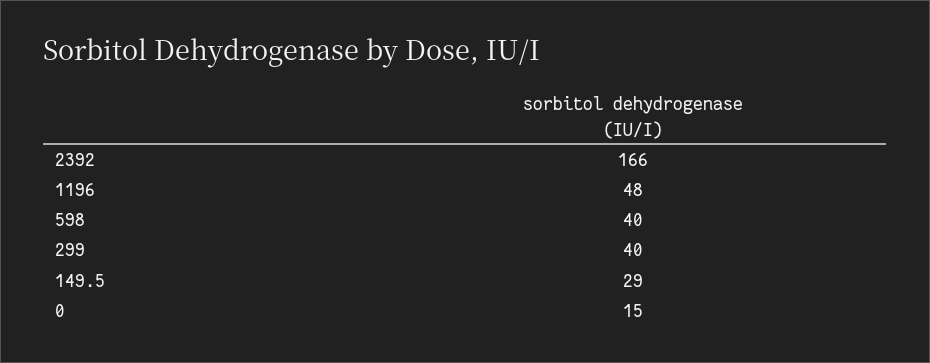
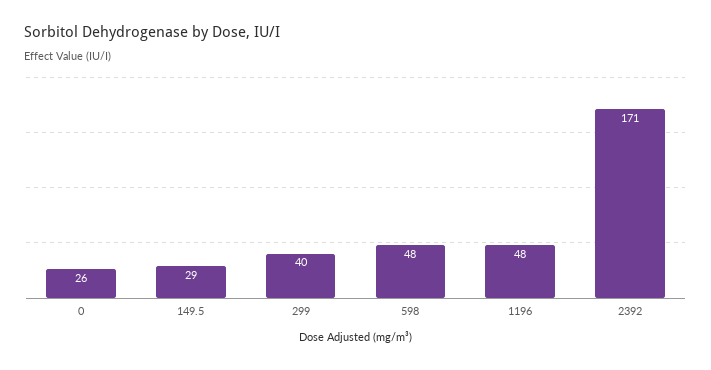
  {
-   "2392": 166,
+   "2392": 171,
    "1196": 48,
-   "598": 40,
+   "598": 48,
    "299": 40,
    "149.5": 29,
-   "0": 15
+   "0": 26
  }

